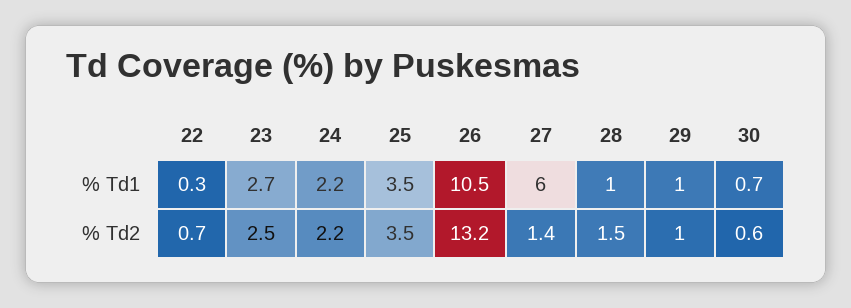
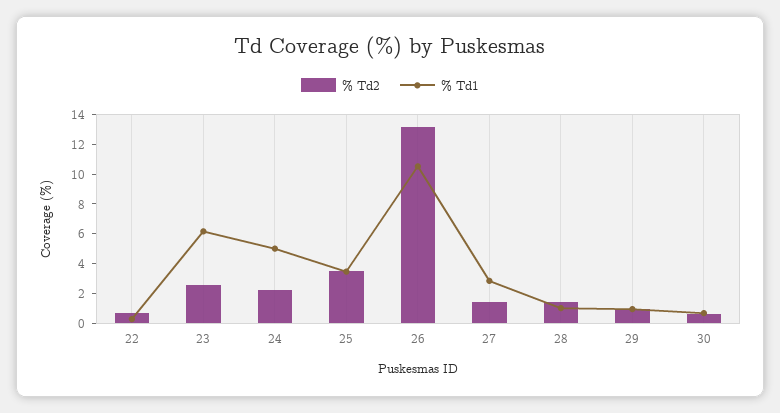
  {
    "% Td1": {
      "22": 0.3,
-     "23": 2.7,
+     "23": 6,
-     "24": 2.2,
+     "24": 5,
      "25": 3.5,
      "26": 10.5,
-     "27": 6,
+     "27": 3,
      "28": 1,
      "29": 1,
      "30": 0.7
    },
    "% Td2": {
      "22": 0.7,
      "23": 2.5,
      "24": 2.2,
      "25": 3.5,
      "26": 13.2,
      "27": 1.4,
      "28": 1.5,
      "29": 1,
      "30": 0.6
    }
  }

